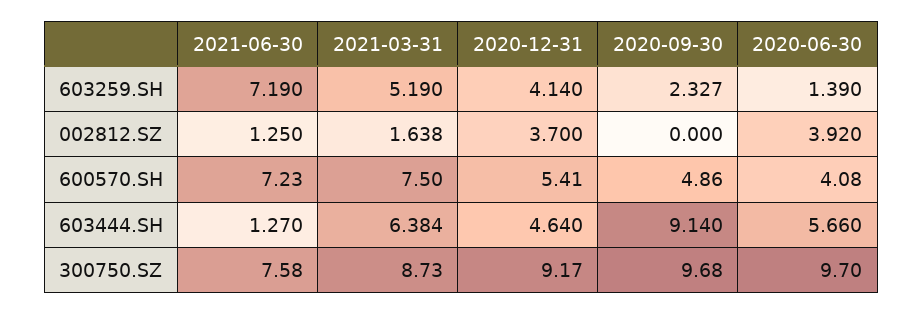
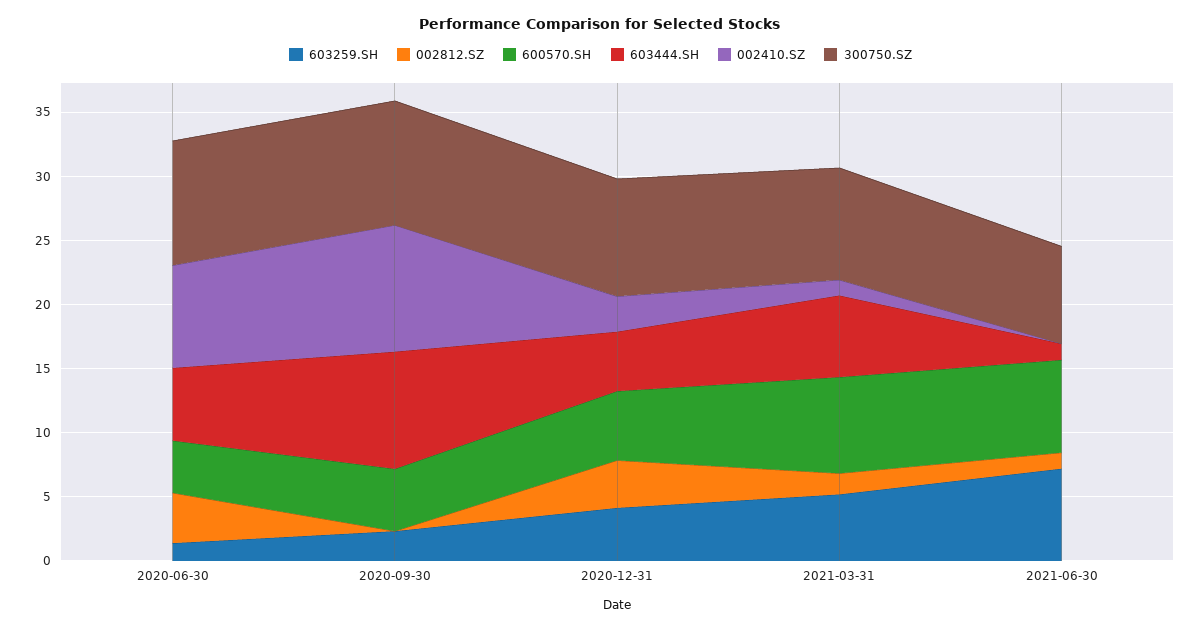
  {
    "603259.SH": {
      "2021-06-30": 7.19,
      "2021-03-31": 5.19,
      "2020-12-31": 4.14,
      "2020-09-30": 2.327,
      "2020-06-30": 1.39
    },
    "002812.SZ": {
      "2021-06-30": 1.25,
      "2021-03-31": 1.638,
      "2020-12-31": 3.7,
      "2020-09-30": 0,
      "2020-06-30": 3.92
    },
    "600570.SH": {
      "2021-06-30": 7.23,
      "2021-03-31": 7.5,
      "2020-12-31": 5.41,
      "2020-09-30": 4.86,
      "2020-06-30": 4.08
    },
    "603444.SH": {
      "2021-06-30": 1.27,
      "2021-03-31": 6.384,
      "2020-12-31": 4.64,
      "2020-09-30": 9.14,
      "2020-06-30": 5.66
    },
    "300750.SZ": {
      "2021-06-30": 7.58,
      "2021-03-31": 8.73,
      "2020-12-31": 9.17,
      "2020-09-30": 9.68,
      "2020-06-30": 9.7
-   }
+   },
+   "002410.SZ": {
+     "2020-06-30": 8,
+     "2020-09-30": 10,
+     "2020-12-31": 3,
+     "2021-03-31": 1,
+     "2021-06-30": 0
+   }
  }

